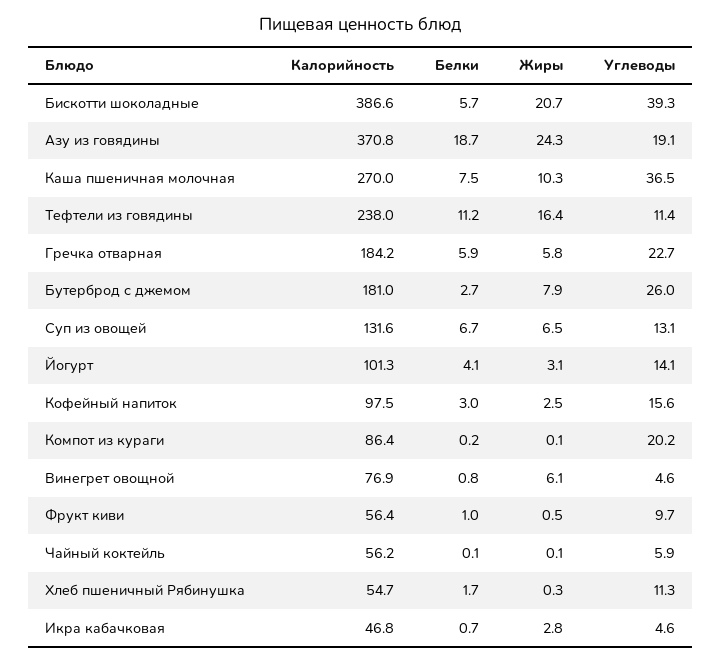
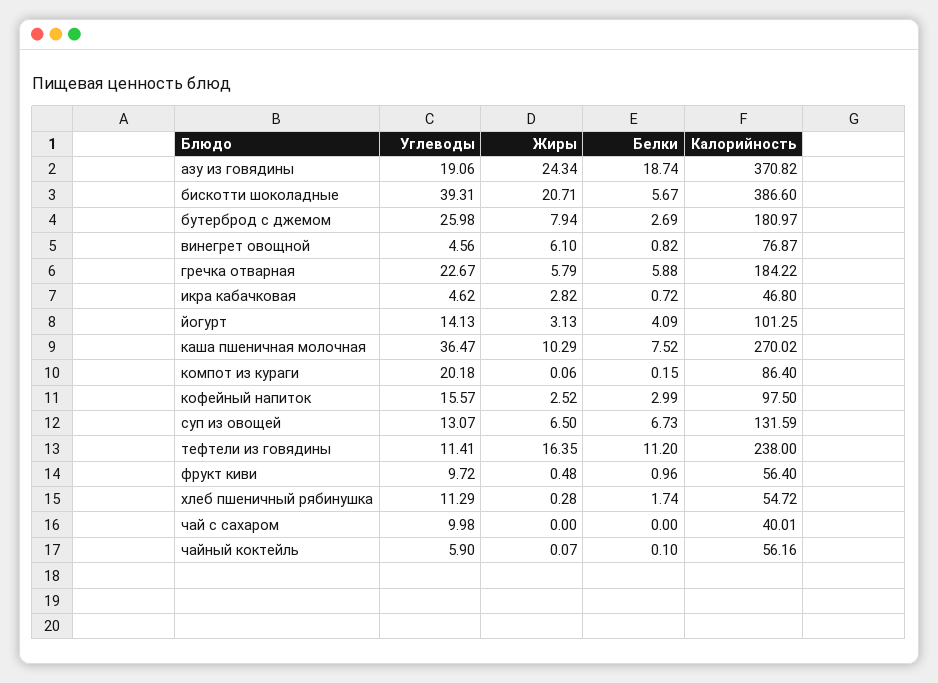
  {
    "Калорийность": {
      "Бискотти шоколадные": 386.6,
      "Азу из говядины": 370.82,
      "Каша пшеничная молочная": 270.02,
      "Тефтели из говядины": 238,
      "Гречка отварная": 184.22,
      "Бутерброд с джемом": 180.97,
      "Суп из овощей": 131.59,
      "Йогурт": 101.25,
      "Кофейный напиток": 97.5,
      "Компот из кураги": 86.4,
      "Винегрет овощной": 76.87,
      "Фрукт киви": 56.4,
      "Чайный коктейль": 56.16,
      "Хлеб пшеничный Рябинушка": 54.72,
-     "Икра кабачковая": 46.8
+     "Икра кабачковая": 46.8,
+     "чай с сахаром": 40.01
    },
    "Белки": {
      "Бискотти шоколадные": 5.67,
      "Азу из говядины": 18.74,
      "Каша пшеничная молочная": 7.52,
      "Тефтели из говядины": 11.2,
      "Гречка отварная": 5.88,
      "Бутерброд с джемом": 2.69,
      "Суп из овощей": 6.73,
      "Йогурт": 4.09,
      "Кофейный напиток": 2.99,
      "Компот из кураги": 0.15,
      "Винегрет овощной": 0.82,
      "Фрукт киви": 0.96,
      "Чайный коктейль": 0.1,
      "Хлеб пшеничный Рябинушка": 1.74,
-     "Икра кабачковая": 0.72
+     "Икра кабачковая": 0.72,
+     "чай с сахаром": 0
    },
    "Жиры": {
      "Бискотти шоколадные": 20.71,
      "Азу из говядины": 24.34,
      "Каша пшеничная молочная": 10.29,
      "Тефтели из говядины": 16.35,
      "Гречка отварная": 5.79,
      "Бутерброд с джемом": 7.94,
      "Суп из овощей": 6.5,
      "Йогурт": 3.13,
      "Кофейный напиток": 2.52,
      "Компот из кураги": 0.06,
      "Винегрет овощной": 6.1,
      "Фрукт киви": 0.48,
      "Чайный коктейль": 0.07,
      "Хлеб пшеничный Рябинушка": 0.28,
-     "Икра кабачковая": 2.82
+     "Икра кабачковая": 2.82,
+     "чай с сахаром": 0
    },
    "Углеводы": {
      "Бискотти шоколадные": 39.31,
      "Азу из говядины": 19.06,
      "Каша пшеничная молочная": 36.47,
      "Тефтели из говядины": 11.41,
      "Гречка отварная": 22.67,
      "Бутерброд с джемом": 25.98,
      "Суп из овощей": 13.07,
      "Йогурт": 14.13,
      "Кофейный напиток": 15.57,
      "Компот из кураги": 20.18,
      "Винегрет овощной": 4.56,
      "Фрукт киви": 9.72,
      "Чайный коктейль": 5.9,
      "Хлеб пшеничный Рябинушка": 11.29,
-     "Икра кабачковая": 4.62
+     "Икра кабачковая": 4.62,
+     "чай с сахаром": 9.98
    }
  }

